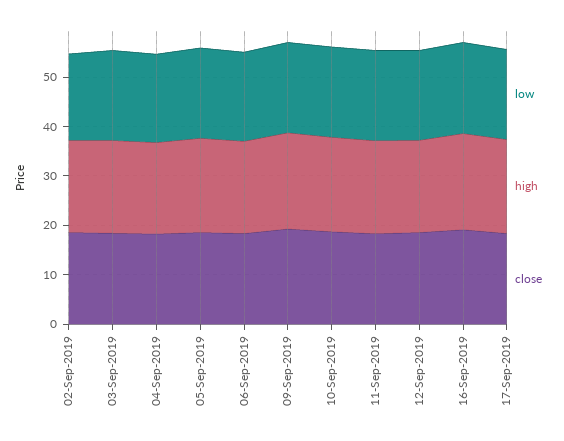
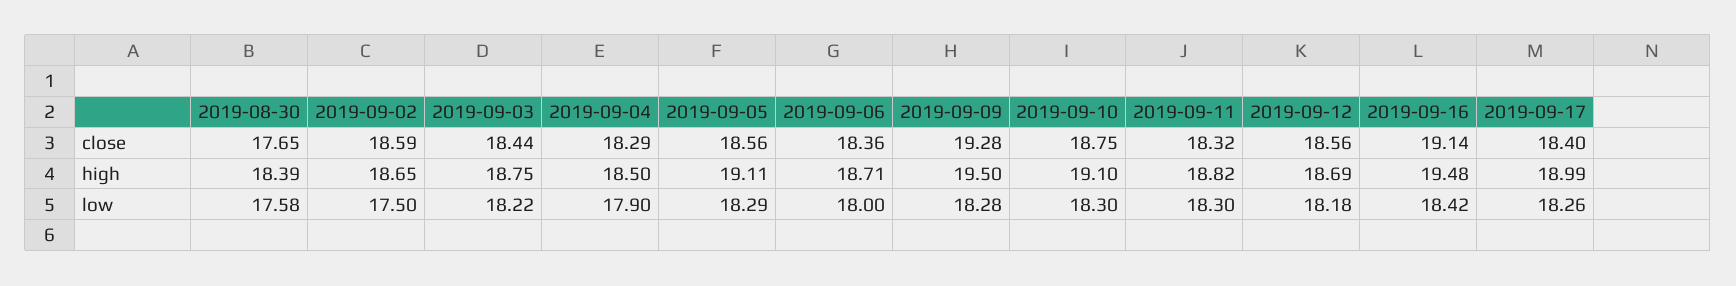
  {
    "low": {
      "02-Sep-2019": 17.5,
      "03-Sep-2019": 18.22,
      "04-Sep-2019": 17.9,
      "05-Sep-2019": 18.29,
      "06-Sep-2019": 18,
      "09-Sep-2019": 18.28,
      "10-Sep-2019": 18.3,
      "11-Sep-2019": 18.3,
      "12-Sep-2019": 18.18,
      "16-Sep-2019": 18.42,
-     "17-Sep-2019": 18.26
+     "17-Sep-2019": 18.26,
+     "2019-08-30": 17.58
    },
    "high": {
      "02-Sep-2019": 18.65,
      "03-Sep-2019": 18.75,
      "04-Sep-2019": 18.5,
      "05-Sep-2019": 19.11,
      "06-Sep-2019": 18.71,
      "09-Sep-2019": 19.5,
      "10-Sep-2019": 19.1,
      "11-Sep-2019": 18.82,
      "12-Sep-2019": 18.69,
      "16-Sep-2019": 19.48,
-     "17-Sep-2019": 18.99
+     "17-Sep-2019": 18.99,
+     "2019-08-30": 18.39
    },
    "close": {
      "02-Sep-2019": 18.59,
      "03-Sep-2019": 18.44,
      "04-Sep-2019": 18.29,
      "05-Sep-2019": 18.56,
      "06-Sep-2019": 18.36,
      "09-Sep-2019": 19.28,
      "10-Sep-2019": 18.75,
      "11-Sep-2019": 18.32,
      "12-Sep-2019": 18.56,
      "16-Sep-2019": 19.14,
-     "17-Sep-2019": 18.4
+     "17-Sep-2019": 18.4,
+     "2019-08-30": 17.65
    }
  }

